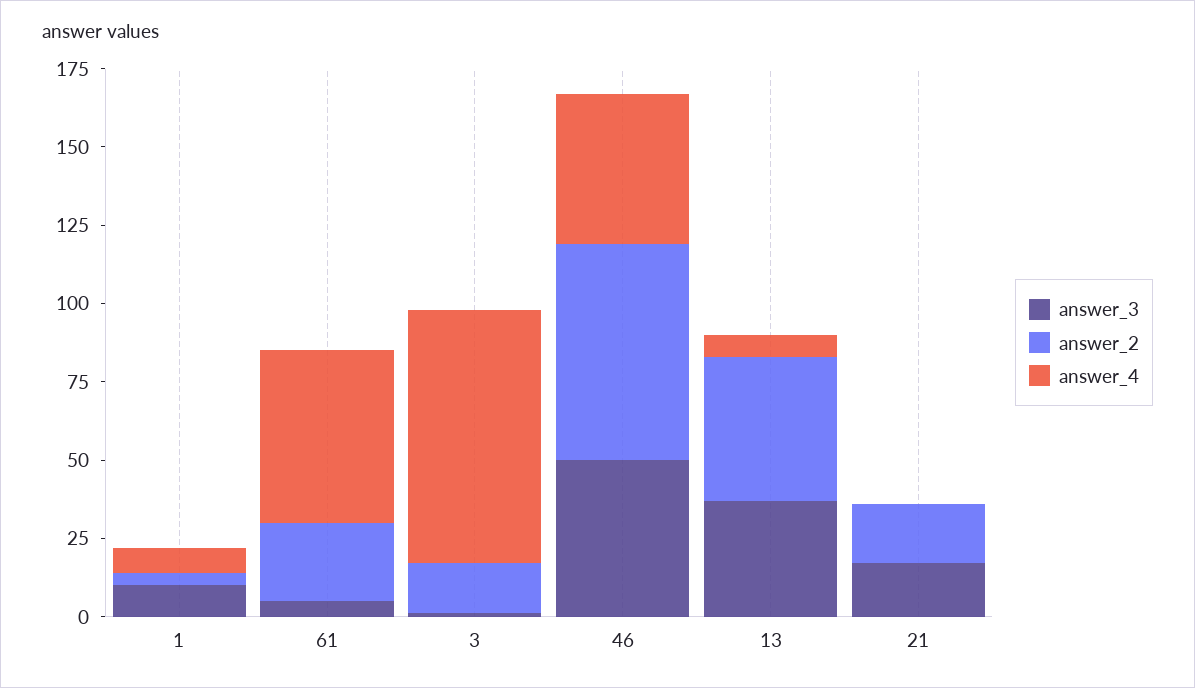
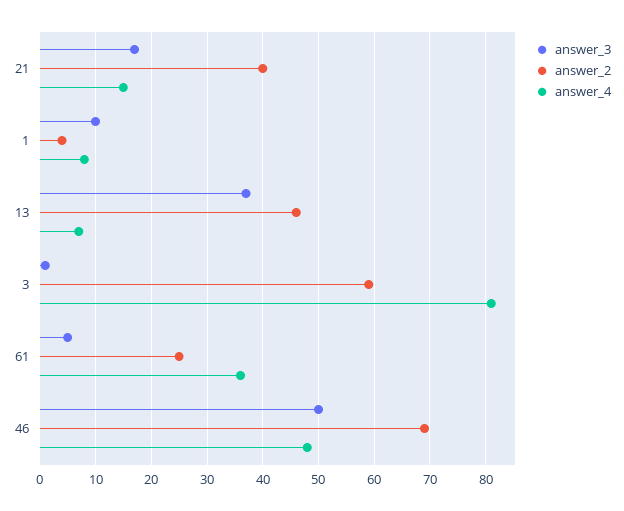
  {
    "answer_3": {
      "1": 10,
      "61": 5,
      "3": 0,
      "46": 50,
      "13": 35,
      "21": 15
    },
    "answer_2": {
      "1": 5,
      "61": 25,
-     "3": 15,
+     "3": 60,
      "46": 70,
      "13": 45,
-     "21": 20
+     "21": 40
    },
    "answer_4": {
      "1": 10,
-     "61": 55,
+     "61": 35,
      "3": 80,
      "46": 50,
      "13": 5,
-     "21": 0
+     "21": 15
    }
  }

